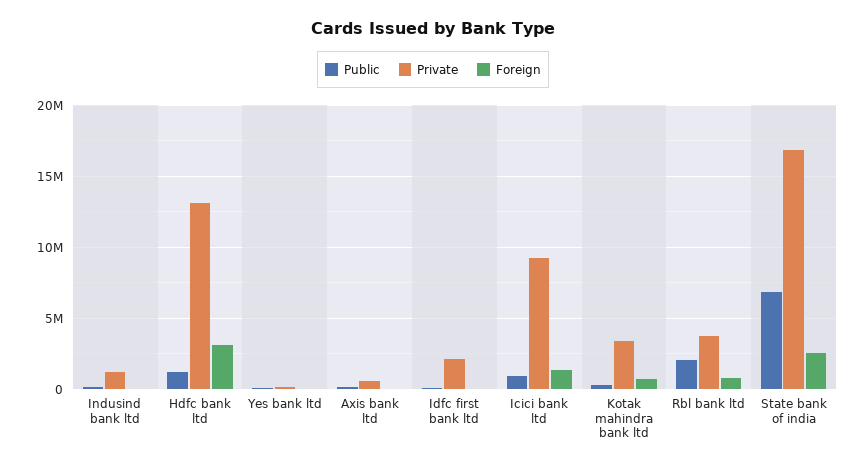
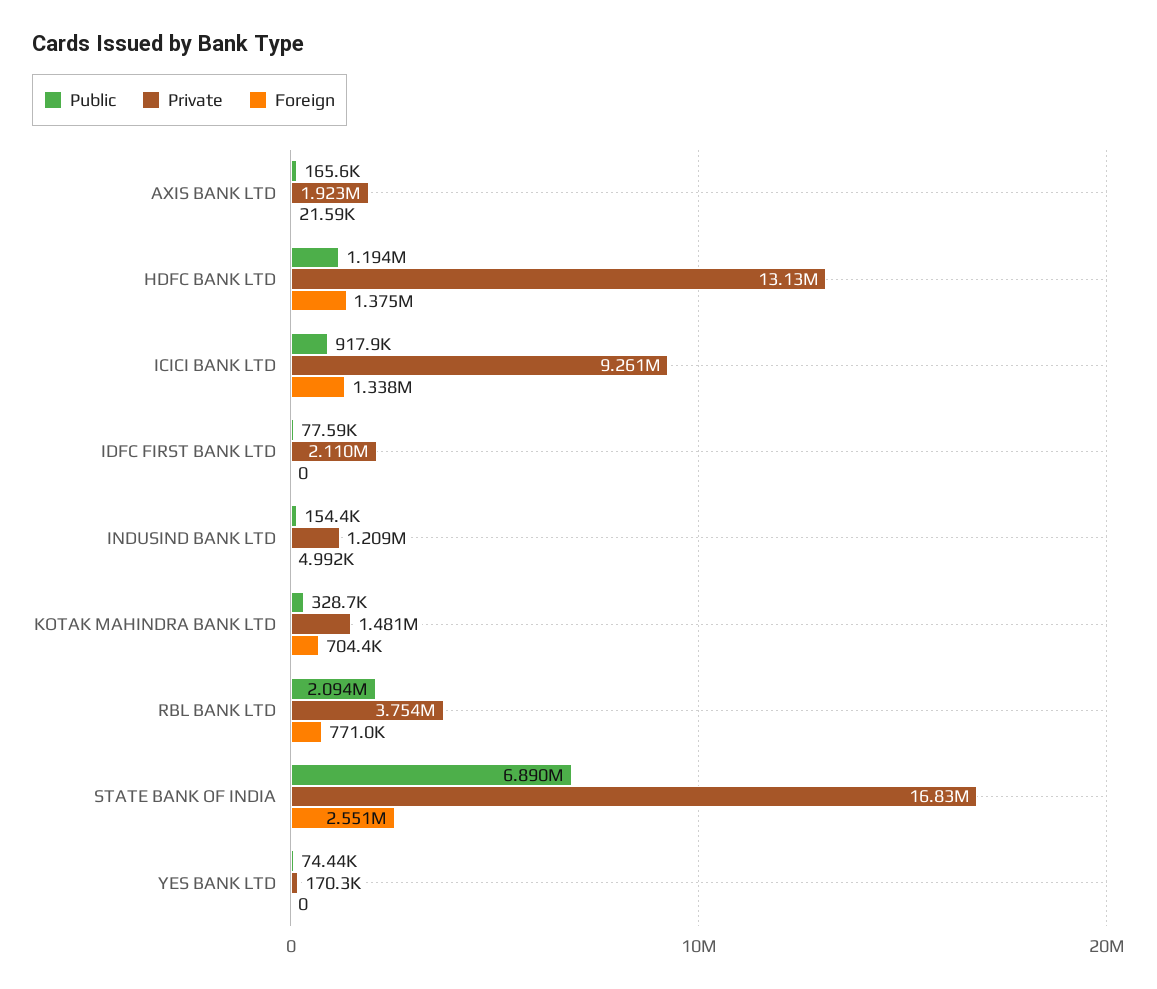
  {
    "Public": {
      "Indusind bank ltd": 154400,
      "Hdfc bank ltd": 1194000,
      "Yes bank ltd": 74440,
      "Axis bank ltd": 165600,
      "Idfc first bank ltd": 77590,
      "Icici bank ltd": 917900,
      "Kotak mahindra bank ltd": 328700,
      "Rbl bank ltd": 2094000,
      "State bank of india": 6890000
    },
    "Private": {
      "Indusind bank ltd": 1209000,
      "Hdfc bank ltd": 13130000,
      "Yes bank ltd": 170300,
-     "Axis bank ltd": 500000,
+     "Axis bank ltd": 1923000,
      "Idfc first bank ltd": 2110000,
      "Icici bank ltd": 9261000,
-     "Kotak mahindra bank ltd": 3500000,
+     "Kotak mahindra bank ltd": 1481000,
      "Rbl bank ltd": 3754000,
      "State bank of india": 16830000
    },
    "Foreign": {
      "Indusind bank ltd": 4992,
-     "Hdfc bank ltd": 3000000,
+     "Hdfc bank ltd": 1375000,
      "Yes bank ltd": 0,
      "Axis bank ltd": 21590,
      "Idfc first bank ltd": 0,
      "Icici bank ltd": 1338000,
      "Kotak mahindra bank ltd": 704400,
      "Rbl bank ltd": 771000,
      "State bank of india": 2551000
    }
  }

